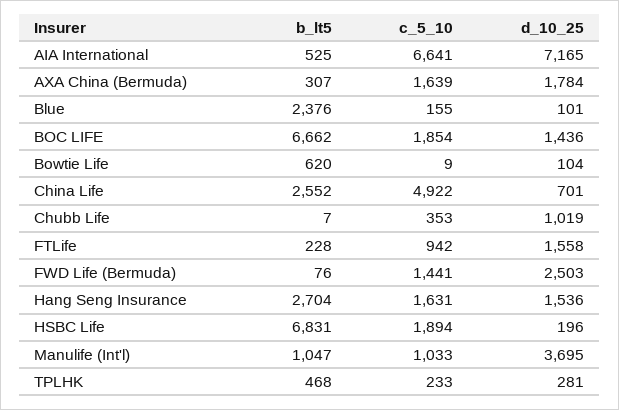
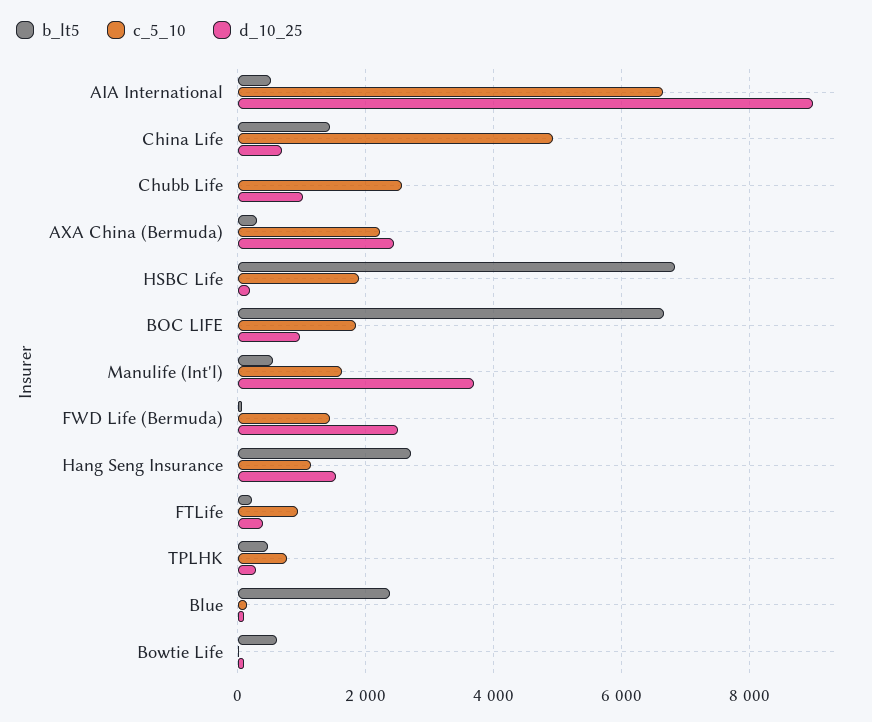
  {
    "b_lt5": {
      "AIA International": 525,
      "AXA China (Bermuda)": 307,
      "Blue": 2376,
      "BOC LIFE": 6662,
      "Bowtie Life": 620,
-     "China Life": 2552,
+     "China Life": 1400,
      "Chubb Life": 7,
      "FTLife": 228,
      "FWD Life (Bermuda)": 76,
      "Hang Seng Insurance": 2704,
      "HSBC Life": 6831,
-     "Manulife (Int'l)": 1047,
+     "Manulife (Int'l)": 600,
      "TPLHK": 468
    },
    "c_5_10": {
      "AIA International": 6641,
-     "AXA China (Bermuda)": 1639,
+     "AXA China (Bermuda)": 2200,
      "Blue": 155,
      "BOC LIFE": 1854,
      "Bowtie Life": 9,
      "China Life": 4922,
-     "Chubb Life": 353,
+     "Chubb Life": 2600,
      "FTLife": 942,
      "FWD Life (Bermuda)": 1441,
-     "Hang Seng Insurance": 1631,
+     "Hang Seng Insurance": 1200,
      "HSBC Life": 1894,
-     "Manulife (Int'l)": 1033,
+     "Manulife (Int'l)": 1600,
-     "TPLHK": 233
+     "TPLHK": 800
    },
    "d_10_25": {
-     "AIA International": 7165,
+     "AIA International": 9000,
-     "AXA China (Bermuda)": 1784,
+     "AXA China (Bermuda)": 2400,
      "Blue": 101,
-     "BOC LIFE": 1436,
+     "BOC LIFE": 1000,
      "Bowtie Life": 104,
      "China Life": 701,
      "Chubb Life": 1019,
-     "FTLife": 1558,
+     "FTLife": 400,
      "FWD Life (Bermuda)": 2503,
      "Hang Seng Insurance": 1536,
      "HSBC Life": 196,
      "Manulife (Int'l)": 3695,
      "TPLHK": 281
    }
  }

